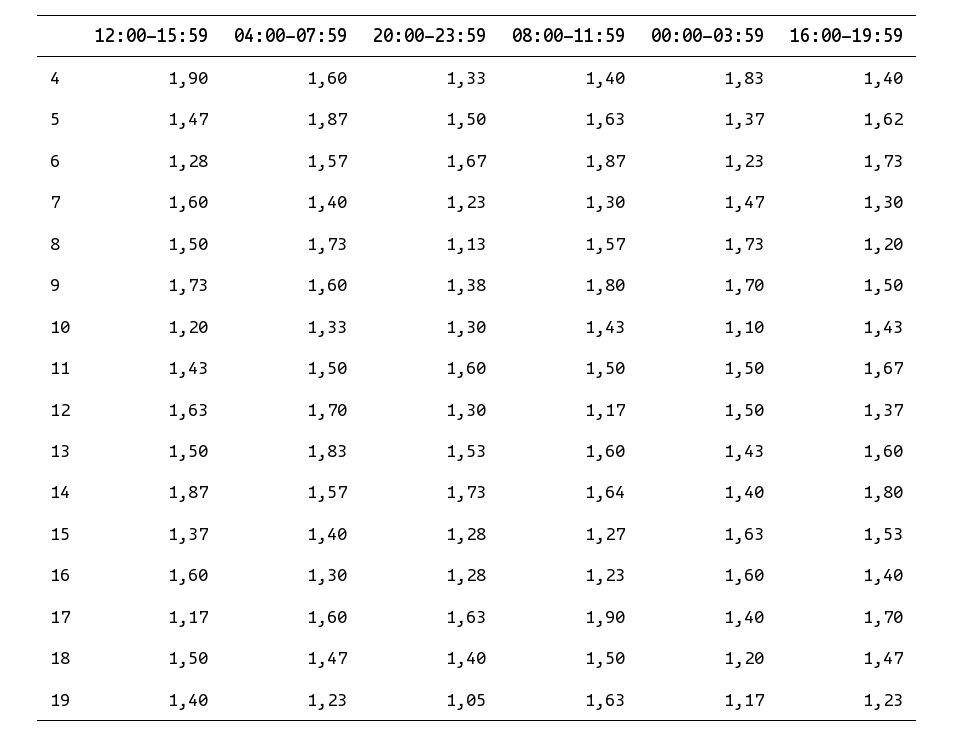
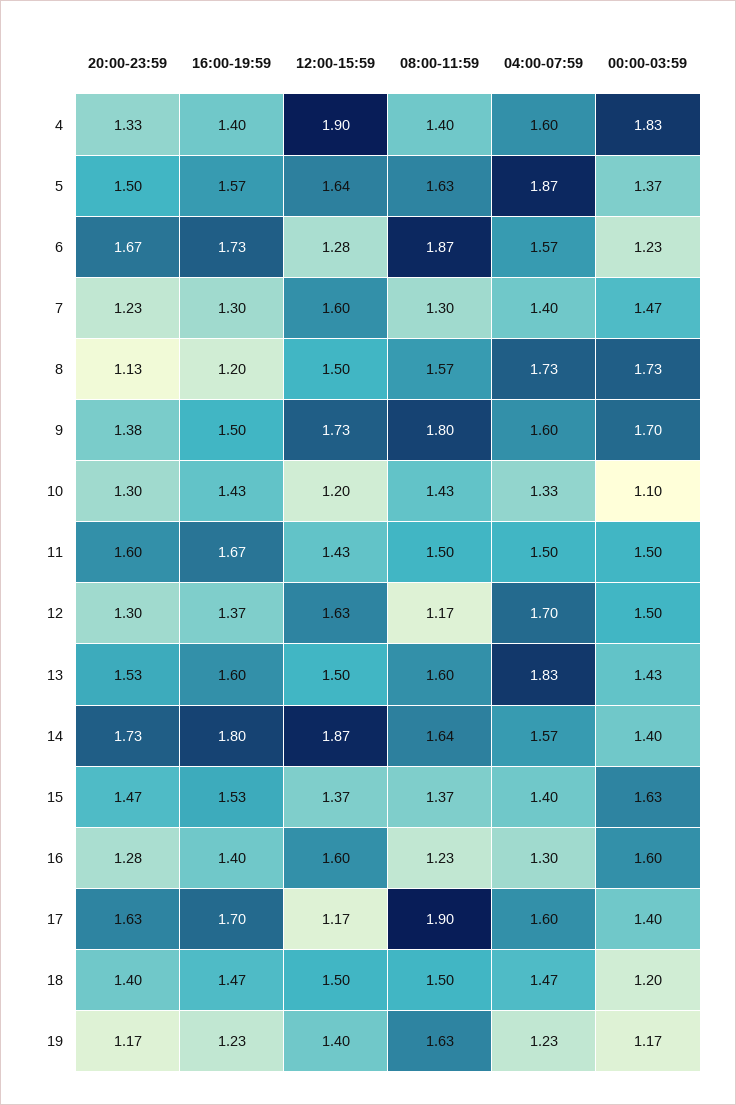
  {
    "12:00-15:59": {
      "4": 1.9,
-     "5": 1.47,
+     "5": 1.64,
      "6": 1.28,
      "7": 1.6,
      "8": 1.5,
      "9": 1.73,
      "10": 1.2,
      "11": 1.43,
      "12": 1.63,
      "13": 1.5,
      "14": 1.87,
      "15": 1.37,
      "16": 1.6,
      "17": 1.17,
      "18": 1.5,
      "19": 1.4
    },
    "04:00-07:59": {
      "4": 1.6,
      "5": 1.87,
      "6": 1.57,
      "7": 1.4,
      "8": 1.73,
      "9": 1.6,
      "10": 1.33,
      "11": 1.5,
      "12": 1.7,
      "13": 1.83,
      "14": 1.57,
      "15": 1.4,
      "16": 1.3,
      "17": 1.6,
      "18": 1.47,
      "19": 1.23
    },
    "20:00-23:59": {
      "4": 1.33,
      "5": 1.5,
      "6": 1.67,
      "7": 1.23,
      "8": 1.13,
      "9": 1.38,
      "10": 1.3,
      "11": 1.6,
      "12": 1.3,
      "13": 1.53,
      "14": 1.73,
-     "15": 1.28,
+     "15": 1.47,
      "16": 1.28,
      "17": 1.63,
      "18": 1.4,
-     "19": 1.05
+     "19": 1.17
    },
    "08:00-11:59": {
      "4": 1.4,
      "5": 1.63,
      "6": 1.87,
      "7": 1.3,
      "8": 1.57,
      "9": 1.8,
      "10": 1.43,
      "11": 1.5,
      "12": 1.17,
      "13": 1.6,
      "14": 1.64,
-     "15": 1.27,
+     "15": 1.37,
      "16": 1.23,
      "17": 1.9,
      "18": 1.5,
      "19": 1.63
    },
    "00:00-03:59": {
      "4": 1.83,
      "5": 1.37,
      "6": 1.23,
      "7": 1.47,
      "8": 1.73,
      "9": 1.7,
      "10": 1.1,
      "11": 1.5,
      "12": 1.5,
      "13": 1.43,
      "14": 1.4,
      "15": 1.63,
      "16": 1.6,
      "17": 1.4,
      "18": 1.2,
      "19": 1.17
    },
    "16:00-19:59": {
      "4": 1.4,
-     "5": 1.62,
+     "5": 1.57,
      "6": 1.73,
      "7": 1.3,
      "8": 1.2,
      "9": 1.5,
      "10": 1.43,
      "11": 1.67,
      "12": 1.37,
      "13": 1.6,
      "14": 1.8,
      "15": 1.53,
      "16": 1.4,
      "17": 1.7,
      "18": 1.47,
      "19": 1.23
    }
  }

